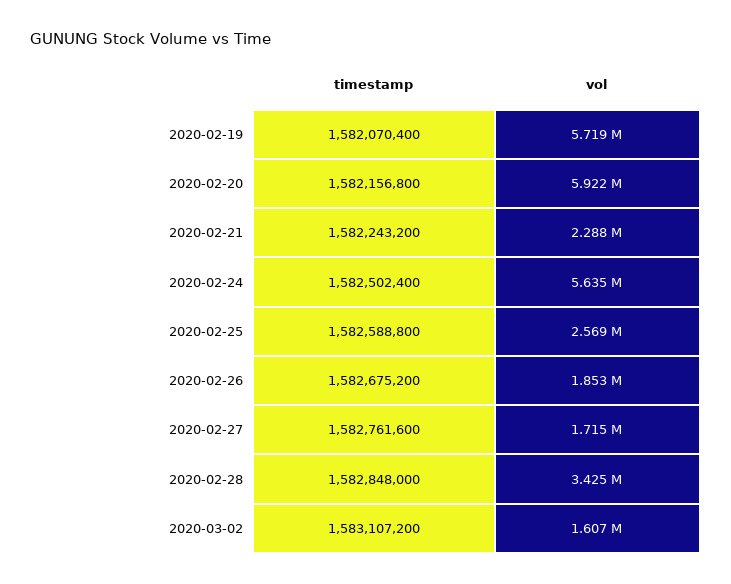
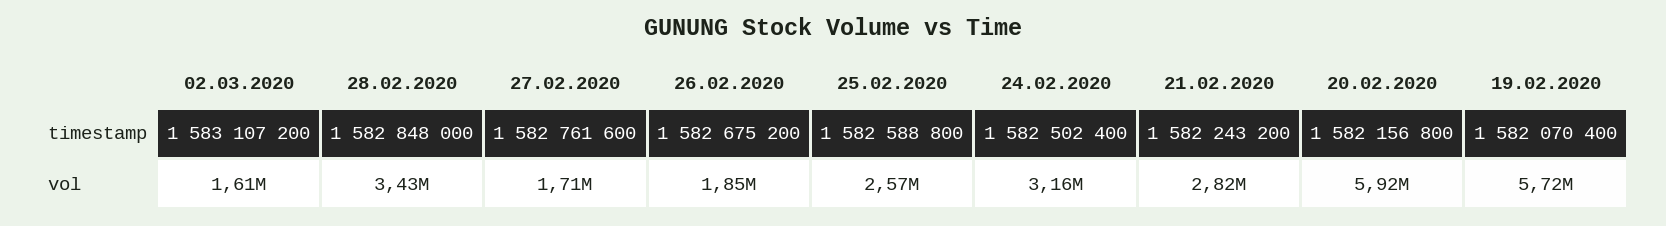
  {
    "timestamp": {
      "2020-02-19": 1582070400,
      "2020-02-20": 1582156800,
      "2020-02-21": 1582243200,
      "2020-02-24": 1582502400,
      "2020-02-25": 1582588800,
      "2020-02-26": 1582675200,
      "2020-02-27": 1582761600,
      "2020-02-28": 1582848000,
      "2020-03-02": 1583107200
    },
    "vol": {
      "2020-02-19": 5719000,
      "2020-02-20": 5922000,
-     "2020-02-21": 2288000,
+     "2020-02-21": 2820000,
-     "2020-02-24": 5635000,
+     "2020-02-24": 3160000,
      "2020-02-25": 2569000,
      "2020-02-26": 1853000,
      "2020-02-27": 1715000,
      "2020-02-28": 3425000,
      "2020-03-02": 1607000
    }
  }

